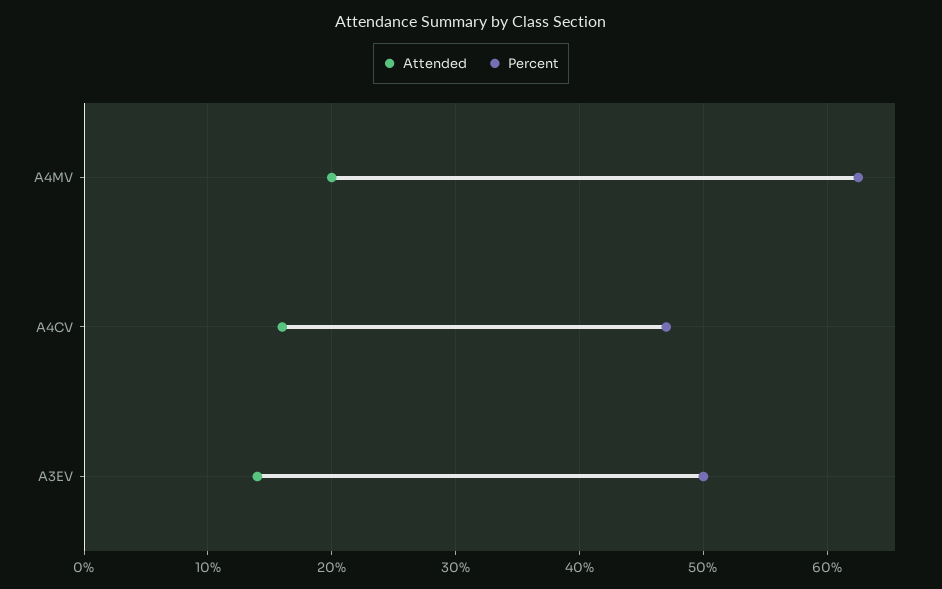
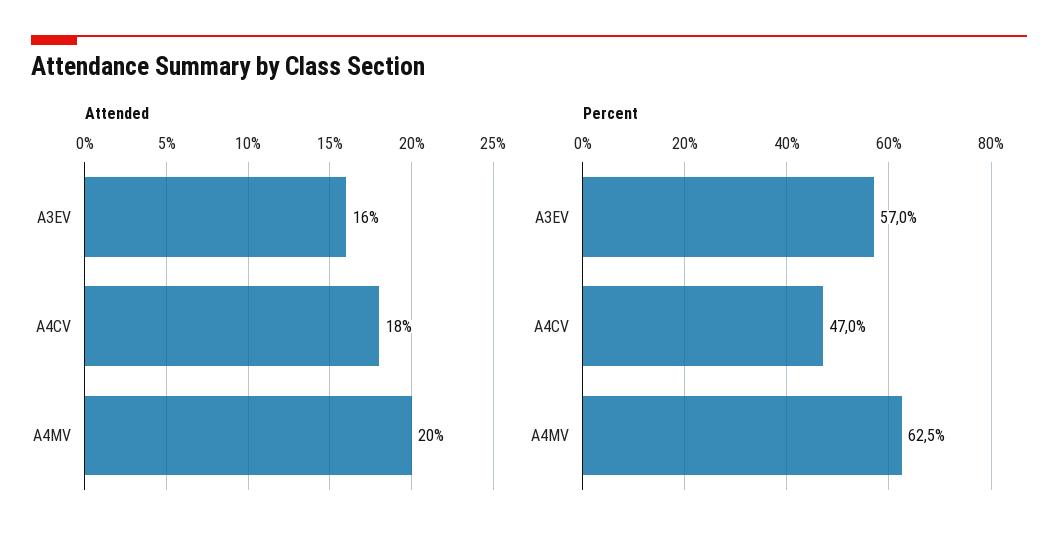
  {
    "Attended": {
      "A4MV": 20,
-     "A4CV": 16,
+     "A4CV": 18,
-     "A3EV": 14
+     "A3EV": 16
    },
    "Percent": {
      "A4MV": 62.5,
      "A4CV": 47,
-     "A3EV": 50
+     "A3EV": 57
    }
  }

